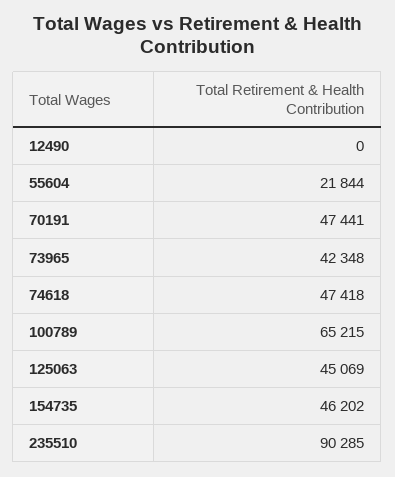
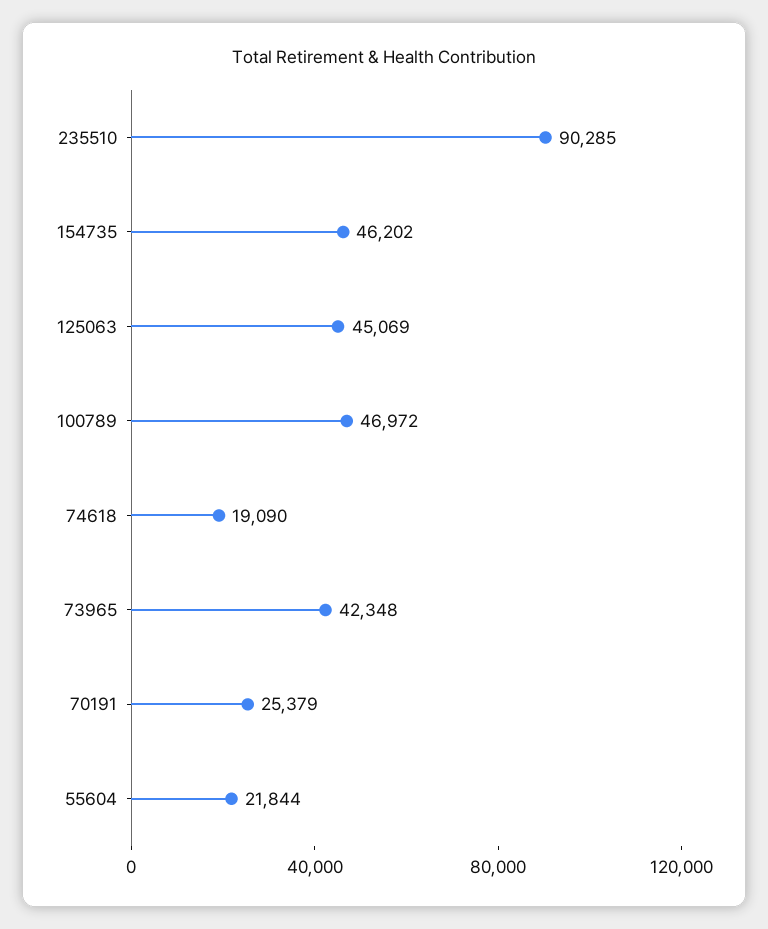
  {
-   "12490": 0,
    "55604": 21844,
-   "70191": 47441,
+   "70191": 25379,
    "73965": 42348,
-   "74618": 47418,
+   "74618": 19090,
-   "100789": 65215,
+   "100789": 46972,
    "125063": 45069,
    "154735": 46202,
    "235510": 90285
  }

